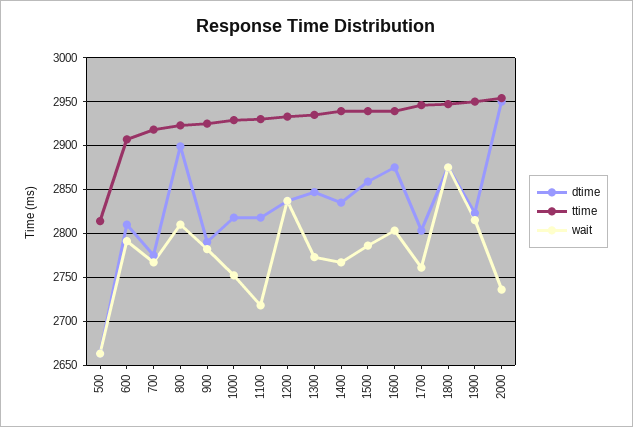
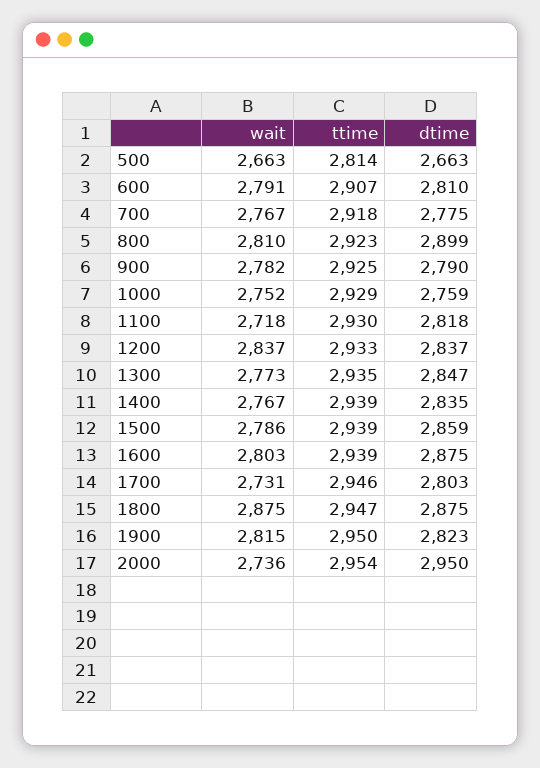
  {
    "dtime": {
      "500": 2663,
      "600": 2810,
      "700": 2775,
      "800": 2899,
      "900": 2790,
-     "1000": 2820,
+     "1000": 2759,
      "1100": 2818,
      "1200": 2837,
      "1300": 2847,
      "1400": 2835,
      "1500": 2859,
      "1600": 2875,
      "1700": 2803,
      "1800": 2875,
      "1900": 2823,
      "2000": 2950
    },
    "ttime": {
      "500": 2814,
      "600": 2907,
      "700": 2918,
      "800": 2923,
      "900": 2925,
      "1000": 2929,
      "1100": 2930,
      "1200": 2933,
      "1300": 2935,
      "1400": 2939,
      "1500": 2939,
      "1600": 2939,
      "1700": 2946,
      "1800": 2947,
      "1900": 2950,
      "2000": 2954
    },
    "wait": {
      "500": 2663,
      "600": 2791,
      "700": 2767,
      "800": 2810,
      "900": 2782,
      "1000": 2752,
      "1100": 2718,
      "1200": 2837,
      "1300": 2773,
      "1400": 2767,
      "1500": 2786,
      "1600": 2803,
-     "1700": 2760,
+     "1700": 2731,
      "1800": 2875,
      "1900": 2815,
      "2000": 2736
    }
  }

